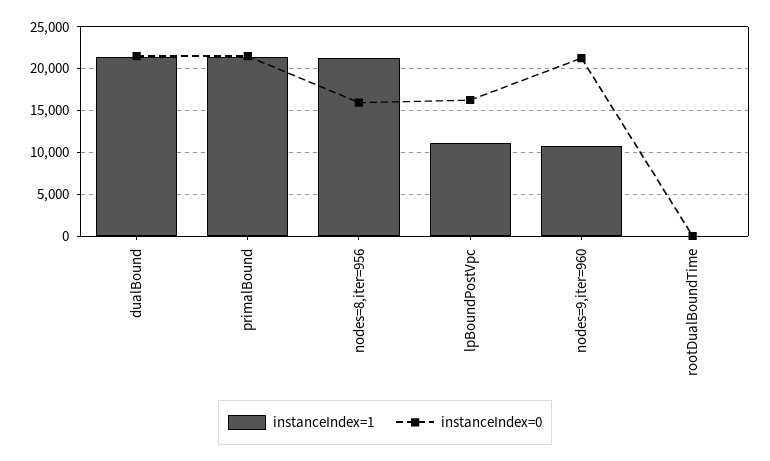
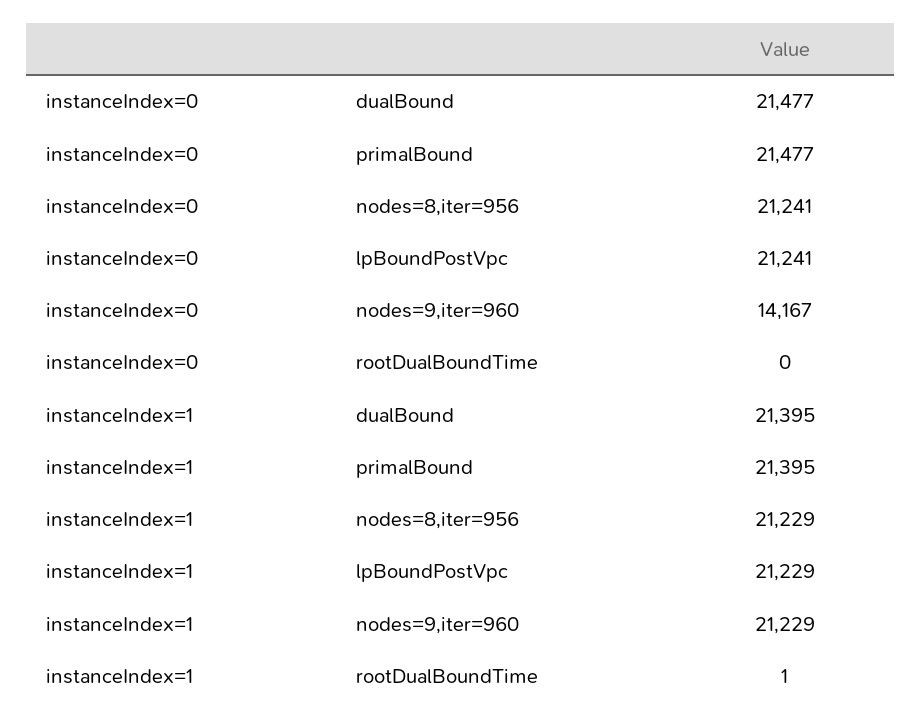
  {
    "instanceIndex=1": {
      "dualBound": 21395,
      "primalBound": 21395,
      "nodes=8,iter=956": 21229,
-     "lpBoundPostVpc": 11000,
+     "lpBoundPostVpc": 21229,
-     "nodes=9,iter=960": 11000,
+     "nodes=9,iter=960": 21229,
      "rootDualBoundTime": 1
    },
    "instanceIndex=0": {
      "dualBound": 21477,
      "primalBound": 21477,
-     "nodes=8,iter=956": 16000,
+     "nodes=8,iter=956": 21241,
-     "lpBoundPostVpc": 16000,
+     "lpBoundPostVpc": 21241,
-     "nodes=9,iter=960": 21000,
+     "nodes=9,iter=960": 14167,
      "rootDualBoundTime": 0
    }
  }

